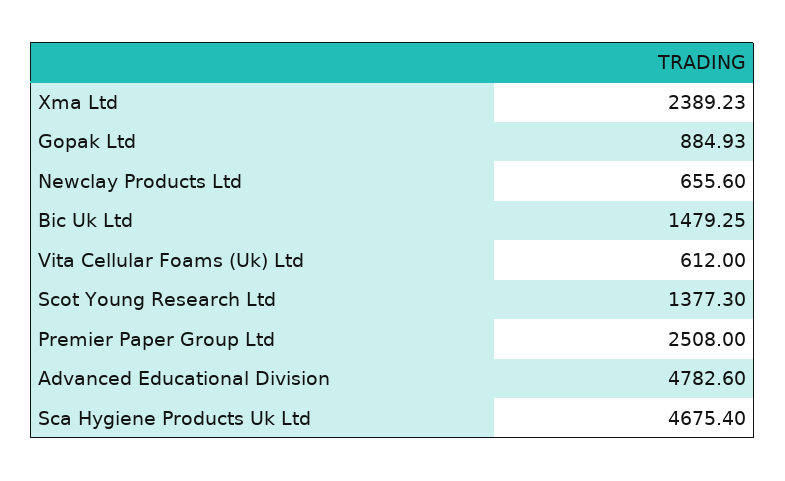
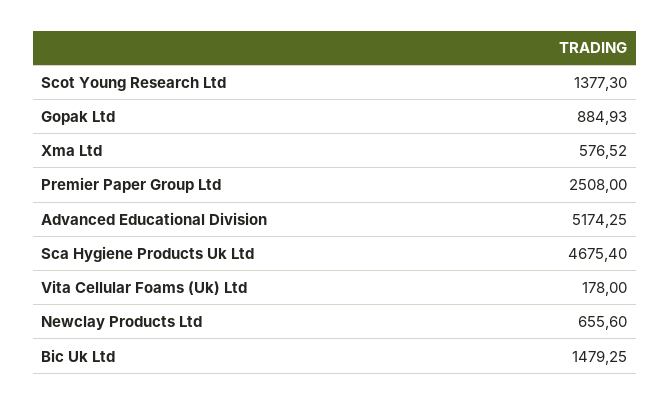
  {
-   "Xma Ltd": 2389.23,
+   "Xma Ltd": 576.52,
    "Gopak Ltd": 884.93,
    "Newclay Products Ltd": 655.6,
    "Bic Uk Ltd": 1479.25,
-   "Vita Cellular Foams (Uk) Ltd": 612,
+   "Vita Cellular Foams (Uk) Ltd": 178,
    "Scot Young Research Ltd": 1377.3,
    "Premier Paper Group Ltd": 2508,
-   "Advanced Educational Division": 4782.6,
+   "Advanced Educational Division": 5174.25,
    "Sca Hygiene Products Uk Ltd": 4675.4
  }

